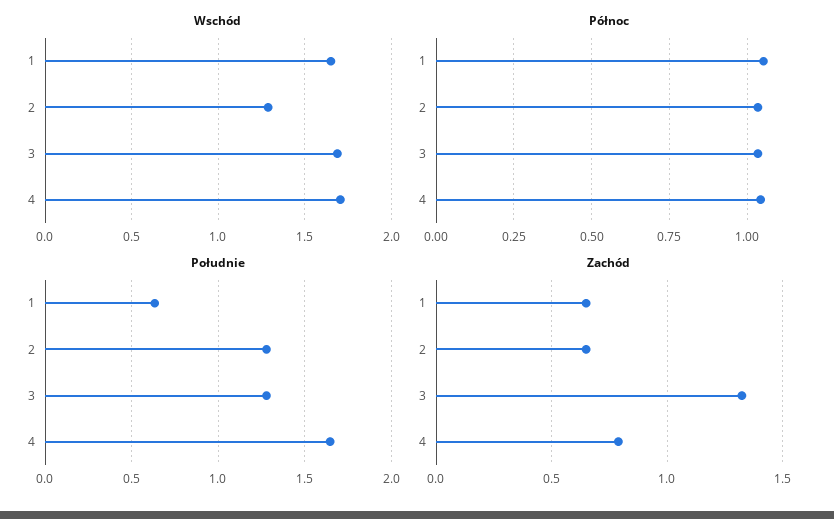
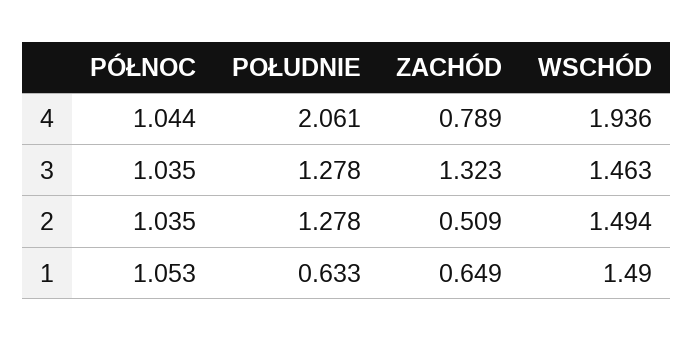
  {
    "Wschód": {
-     "1": 1.65,
+     "1": 1.49,
-     "2": 1.3,
+     "2": 1.494,
-     "3": 1.7,
+     "3": 1.463,
-     "4": 1.7
+     "4": 1.936
    },
    "Północ": {
      "1": 1.053,
      "2": 1.035,
      "3": 1.035,
      "4": 1.044
    },
    "Południe": {
      "1": 0.633,
      "2": 1.278,
      "3": 1.278,
-     "4": 1.65
+     "4": 2.061
    },
    "Zachód": {
      "1": 0.649,
-     "2": 0.65,
+     "2": 0.509,
      "3": 1.323,
      "4": 0.789
    }
  }

